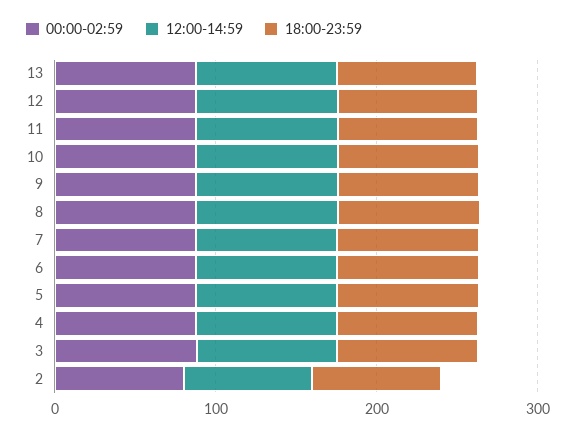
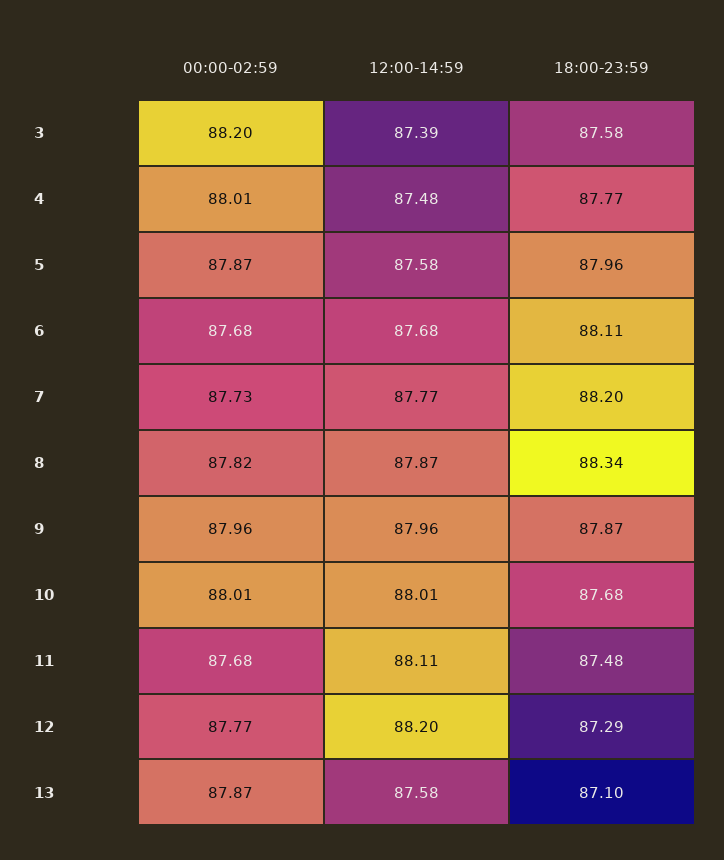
  {
    "00:00-02:59": {
      "13": 87.87,
      "12": 87.77,
      "11": 87.68,
      "10": 88.01,
      "9": 87.96,
      "8": 87.82,
      "7": 87.73,
      "6": 87.68,
      "5": 87.87,
      "4": 88.01,
-     "3": 88.2,
+     "3": 88.2
-     "2": 80
    },
    "12:00-14:59": {
      "13": 87.58,
      "12": 88.2,
      "11": 88.11,
      "10": 88.01,
      "9": 87.96,
      "8": 87.87,
      "7": 87.77,
      "6": 87.68,
      "5": 87.58,
      "4": 87.48,
-     "3": 87.39,
+     "3": 87.39
-     "2": 80
    },
    "18:00-23:59": {
      "13": 87.1,
      "12": 87.29,
      "11": 87.48,
      "10": 87.68,
      "9": 87.87,
      "8": 88.34,
      "7": 88.2,
      "6": 88.11,
      "5": 87.96,
      "4": 87.77,
-     "3": 87.58,
+     "3": 87.58
-     "2": 80
    }
  }

